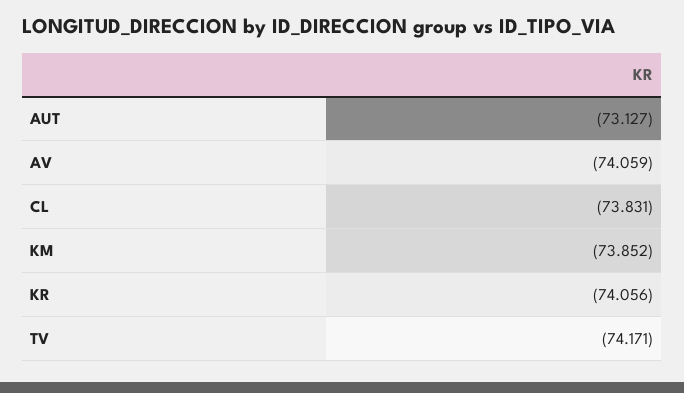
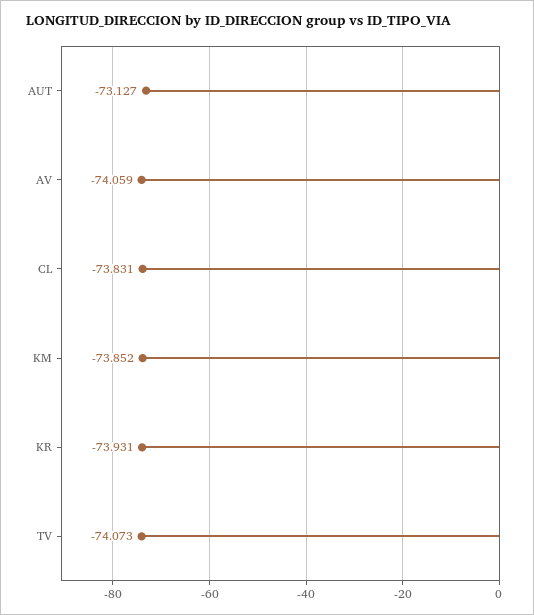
  {
    "AUT": -73.127,
    "AV": -74.059,
    "CL": -73.831,
    "KM": -73.852,
-   "KR": -74.056,
+   "KR": -73.931,
-   "TV": -74.171
+   "TV": -74.073
  }

